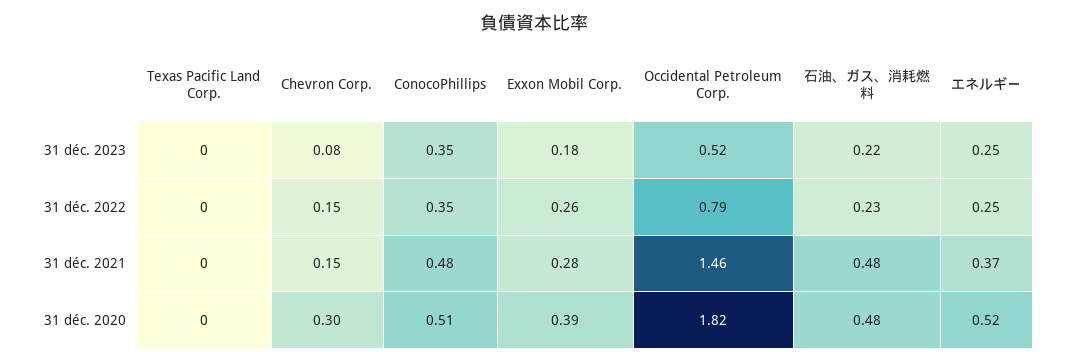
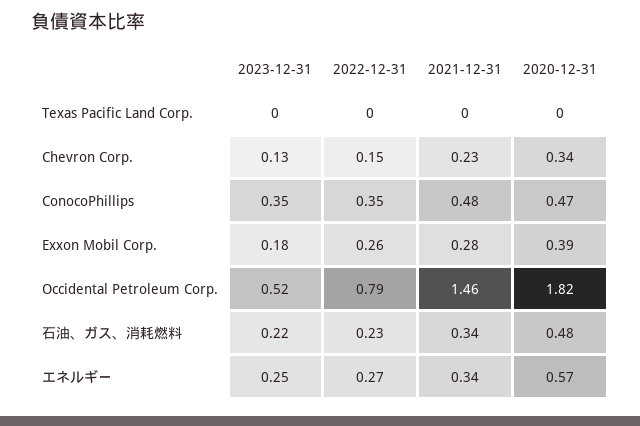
  {
    "Texas Pacific Land Corp.": {
      "31 déc. 2023": 0,
      "31 déc. 2022": 0,
      "31 déc. 2021": 0,
      "31 déc. 2020": 0
    },
    "Chevron Corp.": {
-     "31 déc. 2023": 0.08,
+     "31 déc. 2023": 0.13,
      "31 déc. 2022": 0.15,
-     "31 déc. 2021": 0.15,
+     "31 déc. 2021": 0.23,
-     "31 déc. 2020": 0.3
+     "31 déc. 2020": 0.34
    },
    "ConocoPhillips": {
      "31 déc. 2023": 0.35,
      "31 déc. 2022": 0.35,
      "31 déc. 2021": 0.48,
-     "31 déc. 2020": 0.51
+     "31 déc. 2020": 0.47
    },
    "Exxon Mobil Corp.": {
      "31 déc. 2023": 0.18,
      "31 déc. 2022": 0.26,
      "31 déc. 2021": 0.28,
      "31 déc. 2020": 0.39
    },
    "Occidental Petroleum Corp.": {
      "31 déc. 2023": 0.52,
      "31 déc. 2022": 0.79,
      "31 déc. 2021": 1.46,
      "31 déc. 2020": 1.82
    },
    "石油、ガス、消耗燃料": {
      "31 déc. 2023": 0.22,
      "31 déc. 2022": 0.23,
-     "31 déc. 2021": 0.48,
+     "31 déc. 2021": 0.34,
      "31 déc. 2020": 0.48
    },
    "エネルギー": {
      "31 déc. 2023": 0.25,
-     "31 déc. 2022": 0.25,
+     "31 déc. 2022": 0.27,
-     "31 déc. 2021": 0.37,
+     "31 déc. 2021": 0.34,
-     "31 déc. 2020": 0.52
+     "31 déc. 2020": 0.57
    }
  }

